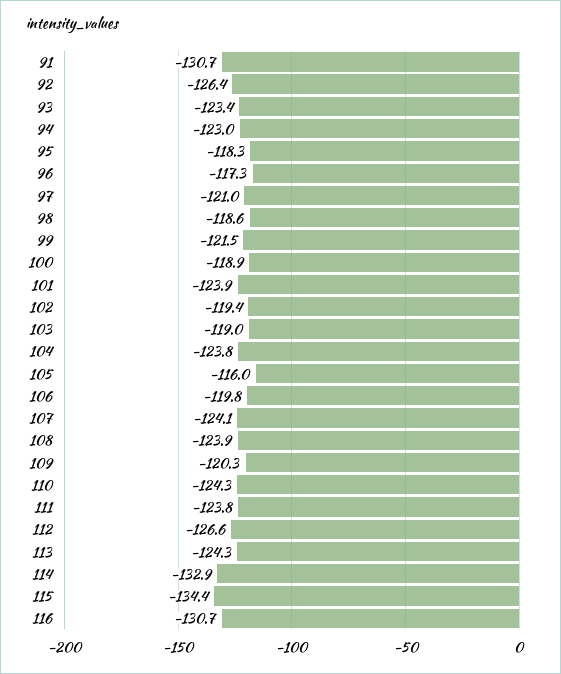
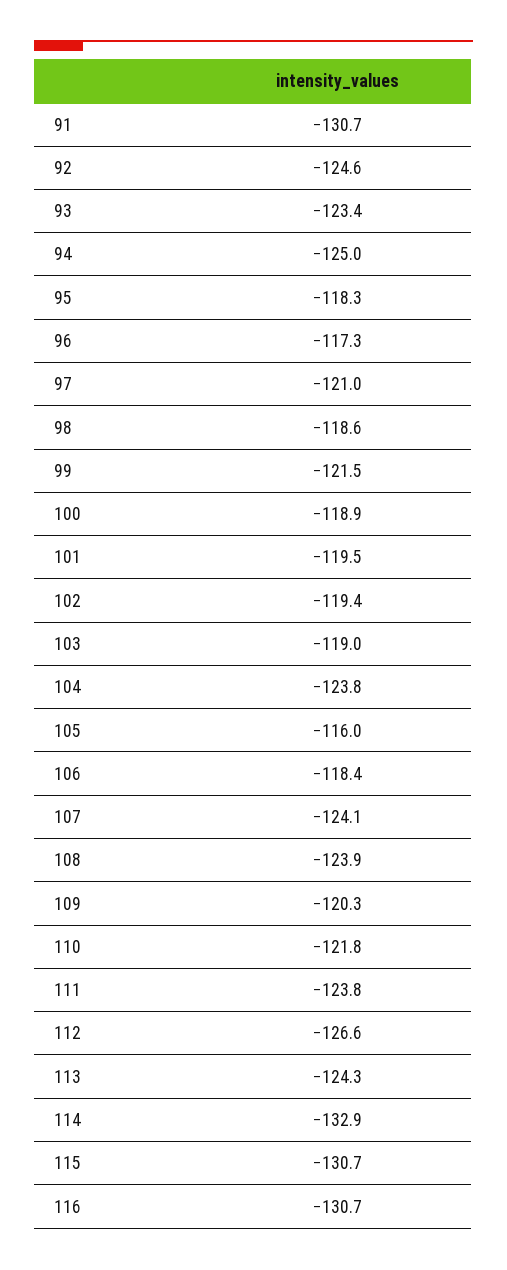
  {
    "91": -130.7,
-   "92": -126.4,
+   "92": -124.6,
    "93": -123.4,
-   "94": -123,
+   "94": -125,
    "95": -118.3,
    "96": -117.3,
    "97": -121,
    "98": -118.6,
    "99": -121.5,
    "100": -118.9,
-   "101": -123.9,
+   "101": -119.5,
    "102": -119.4,
    "103": -119,
    "104": -123.8,
    "105": -116,
-   "106": -119.8,
+   "106": -118.4,
    "107": -124.1,
    "108": -123.9,
    "109": -120.3,
-   "110": -124.3,
+   "110": -121.8,
    "111": -123.8,
    "112": -126.6,
    "113": -124.3,
    "114": -132.9,
-   "115": -134.4,
+   "115": -130.7,
    "116": -130.7
  }

